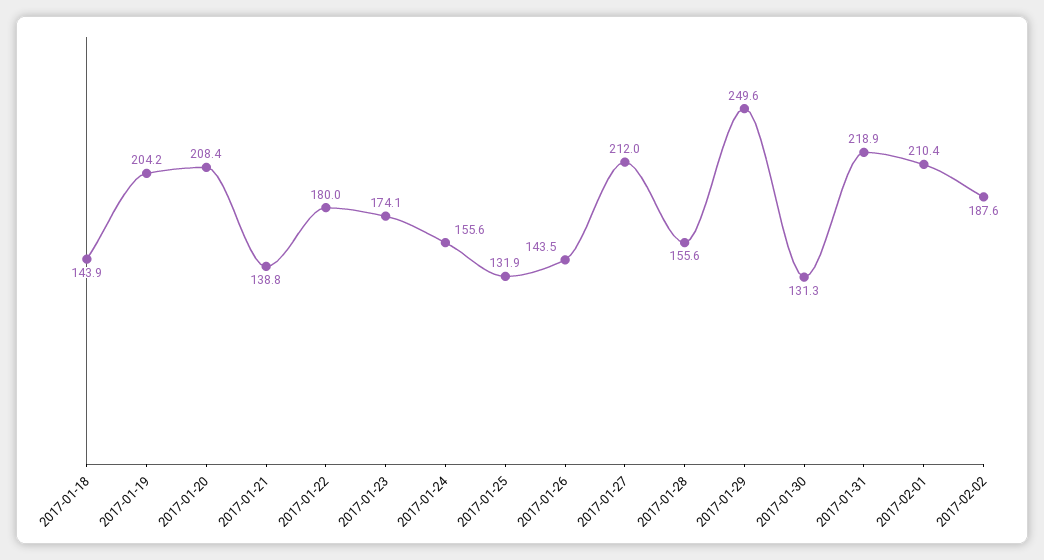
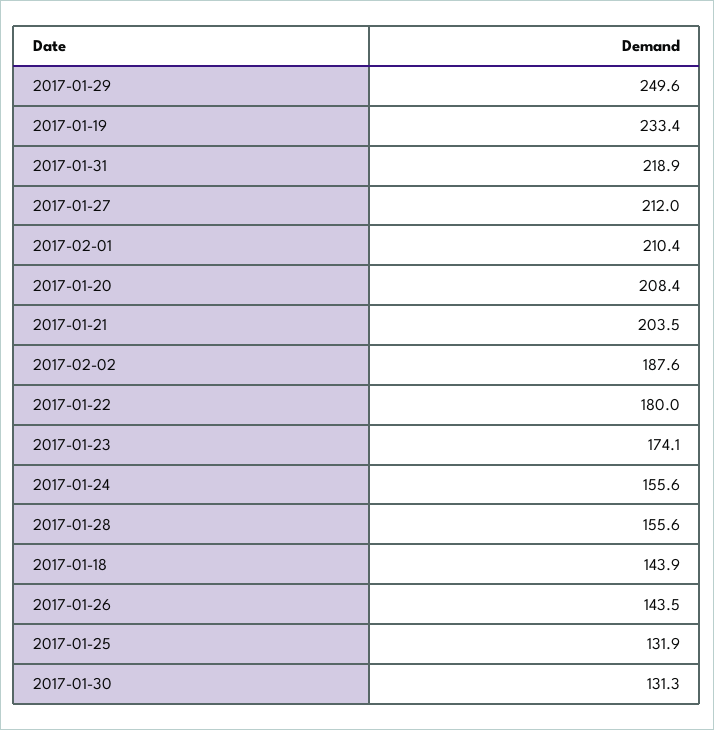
  {
    "2017-01-18": 143.9,
-   "2017-01-19": 204.2,
+   "2017-01-19": 233.4,
    "2017-01-20": 208.4,
-   "2017-01-21": 138.8,
+   "2017-01-21": 203.5,
    "2017-01-22": 180,
    "2017-01-23": 174.1,
    "2017-01-24": 155.6,
    "2017-01-25": 131.9,
    "2017-01-26": 143.5,
    "2017-01-27": 212,
    "2017-01-28": 155.6,
    "2017-01-29": 249.6,
    "2017-01-30": 131.3,
    "2017-01-31": 218.9,
    "2017-02-01": 210.4,
    "2017-02-02": 187.6
  }

